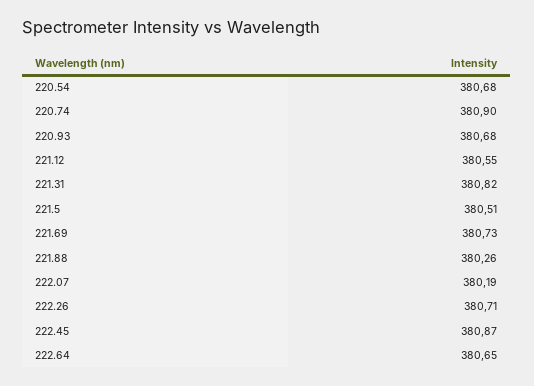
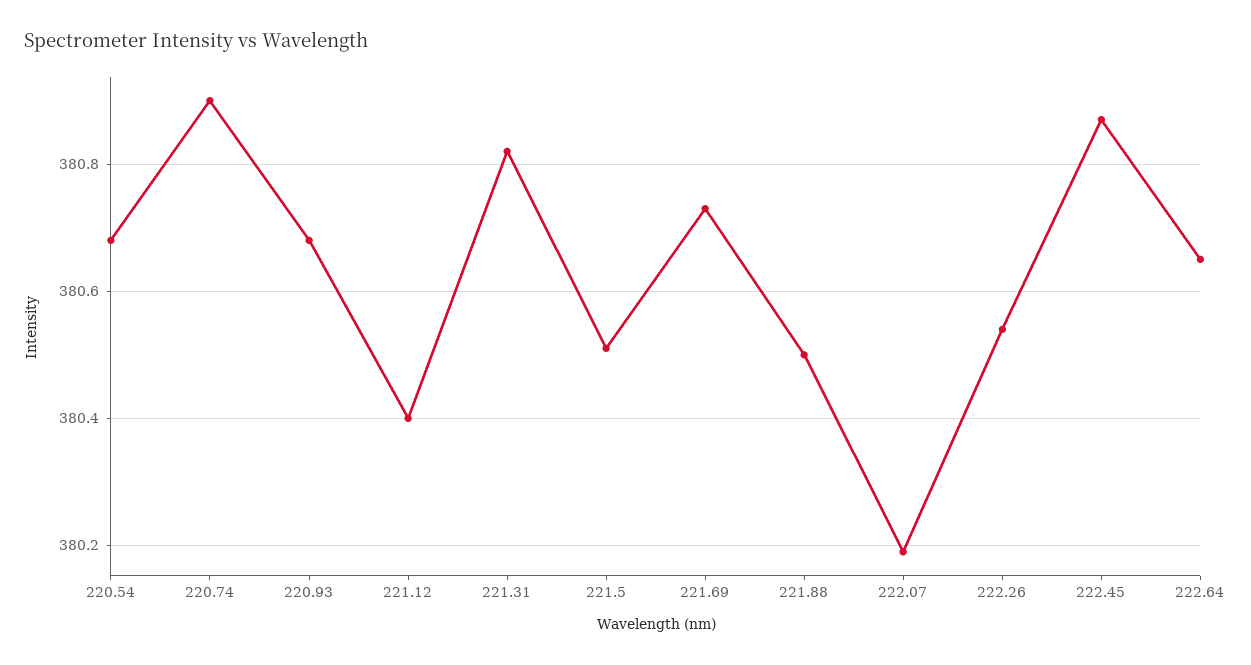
  {
    "220.54": 380.68,
    "220.74": 380.9,
    "220.93": 380.68,
-   "221.12": 380.55,
+   "221.12": 380.4,
    "221.31": 380.82,
    "221.5": 380.51,
    "221.69": 380.73,
-   "221.88": 380.26,
+   "221.88": 380.5,
    "222.07": 380.19,
-   "222.26": 380.71,
+   "222.26": 380.55,
    "222.45": 380.87,
    "222.64": 380.65
  }

